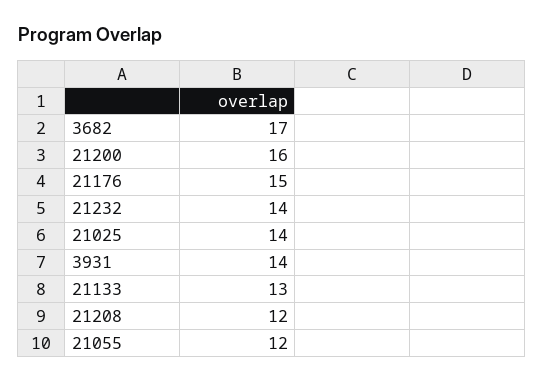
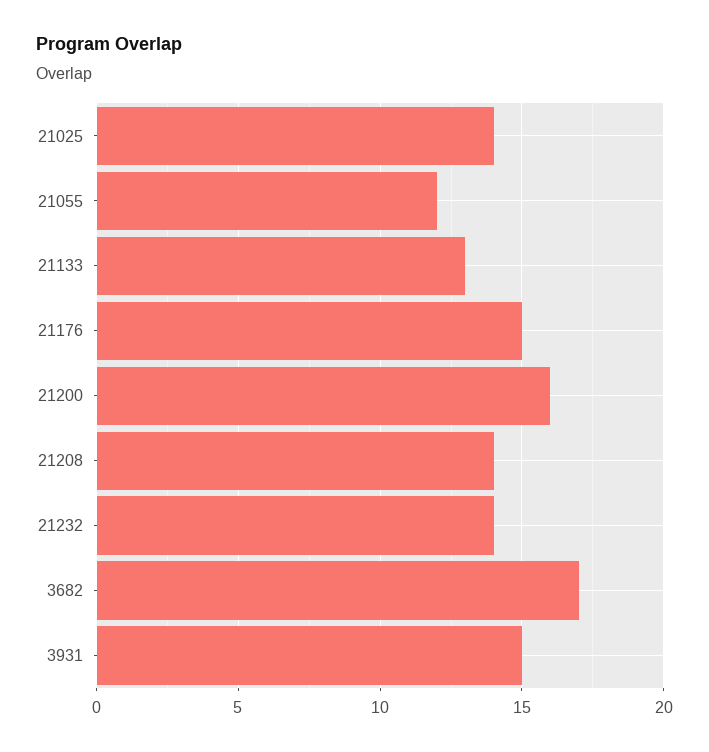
  {
    "3682": 17,
    "21200": 16,
    "21176": 15,
    "21232": 14,
    "21025": 14,
-   "3931": 14,
+   "3931": 15,
    "21133": 13,
-   "21208": 12,
+   "21208": 14,
    "21055": 12
  }

